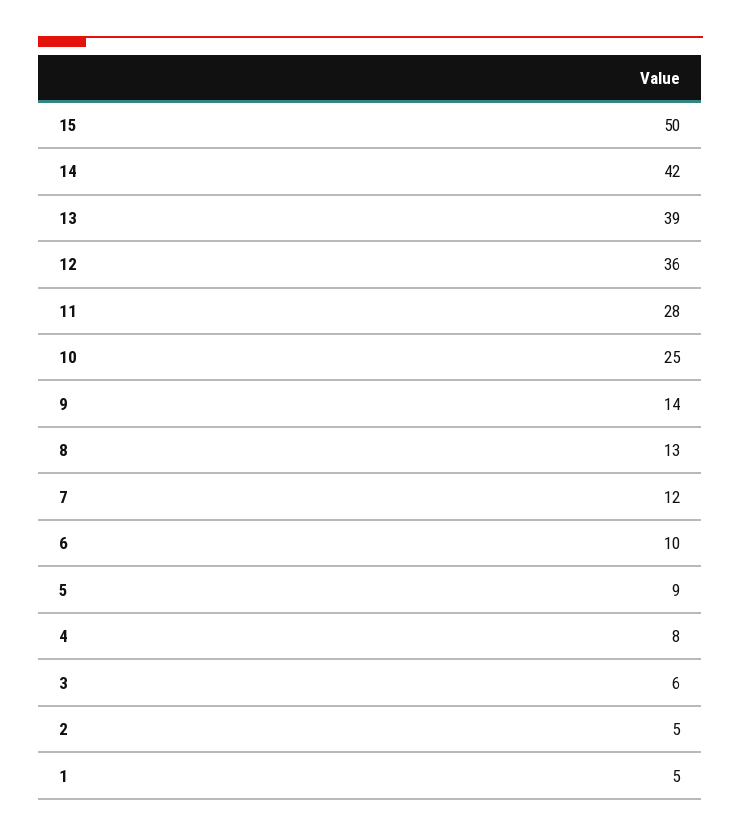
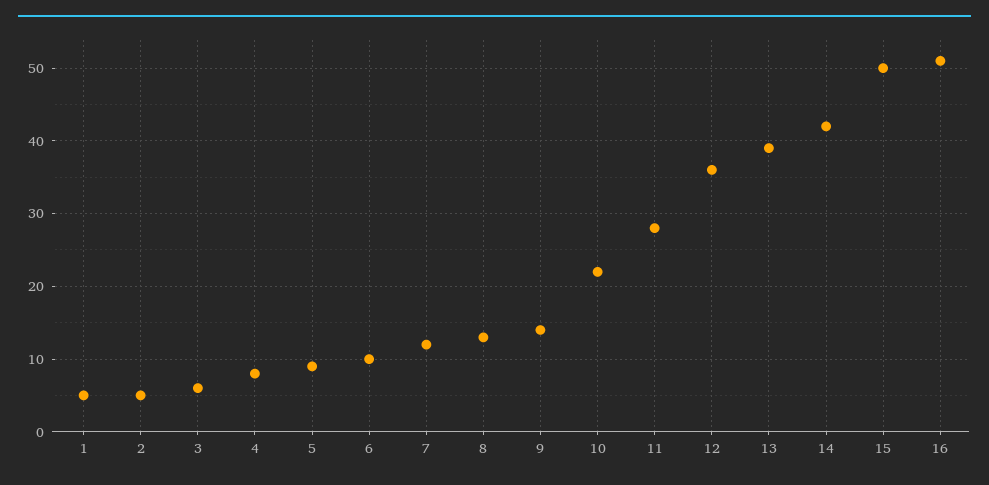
  {
    "15": 50,
    "14": 42,
    "13": 39,
    "12": 36,
    "11": 28,
-   "10": 25,
+   "10": 22,
    "9": 14,
    "8": 13,
    "7": 12,
    "6": 10,
    "5": 9,
    "4": 8,
    "3": 6,
    "2": 5,
-   "1": 5
+   "1": 5,
+   "16": 51
  }

